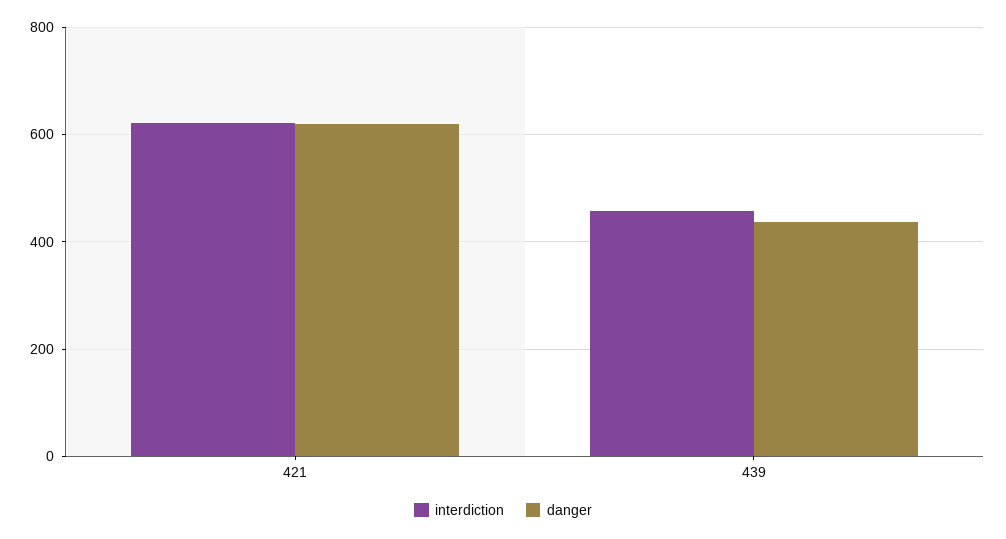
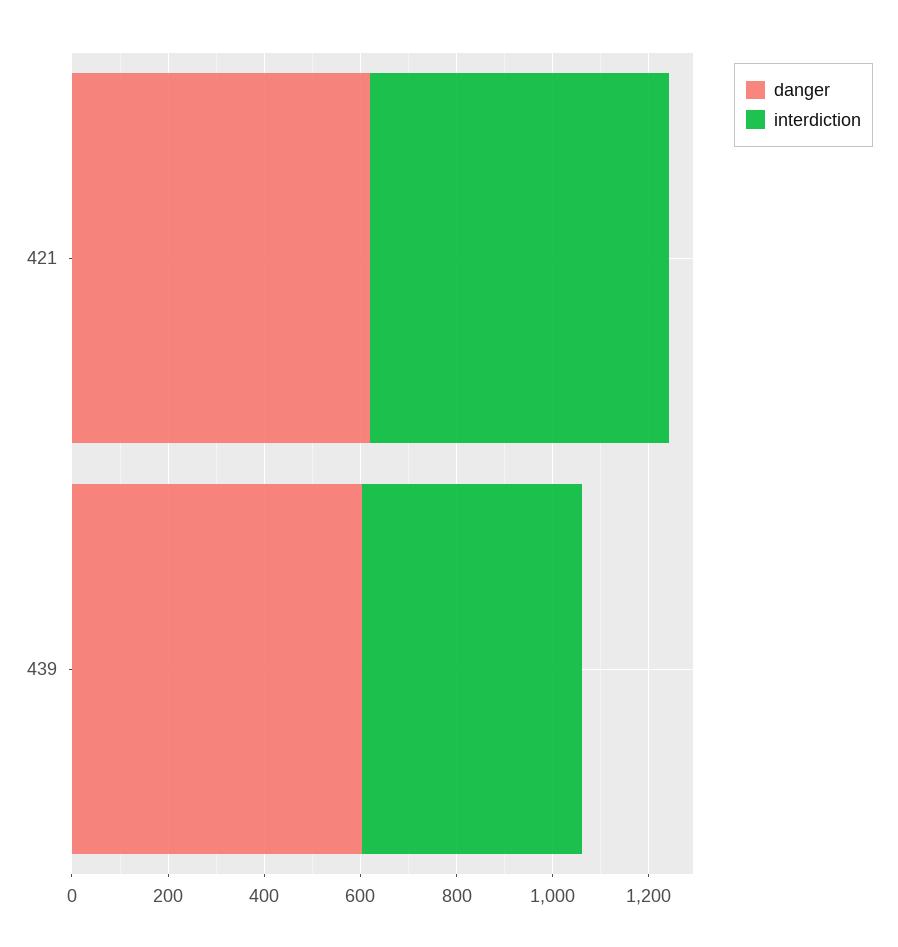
  {
    "interdiction": {
      "421": 620,
      "439": 460
    },
    "danger": {
      "421": 620,
-     "439": 440
+     "439": 600
    }
  }

